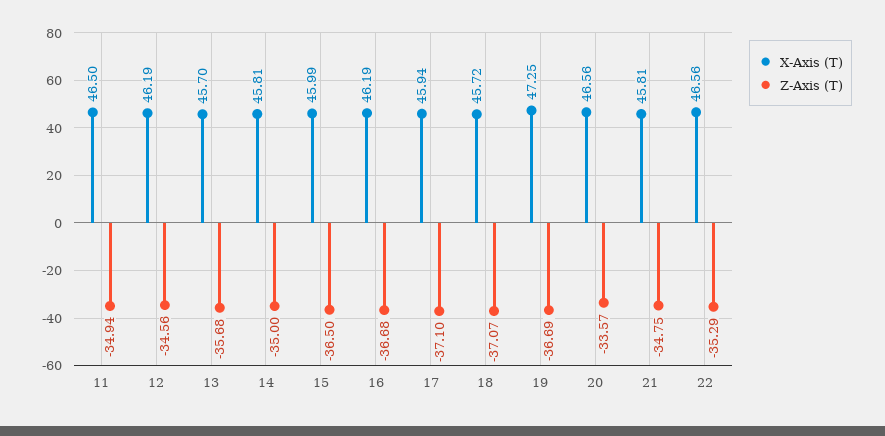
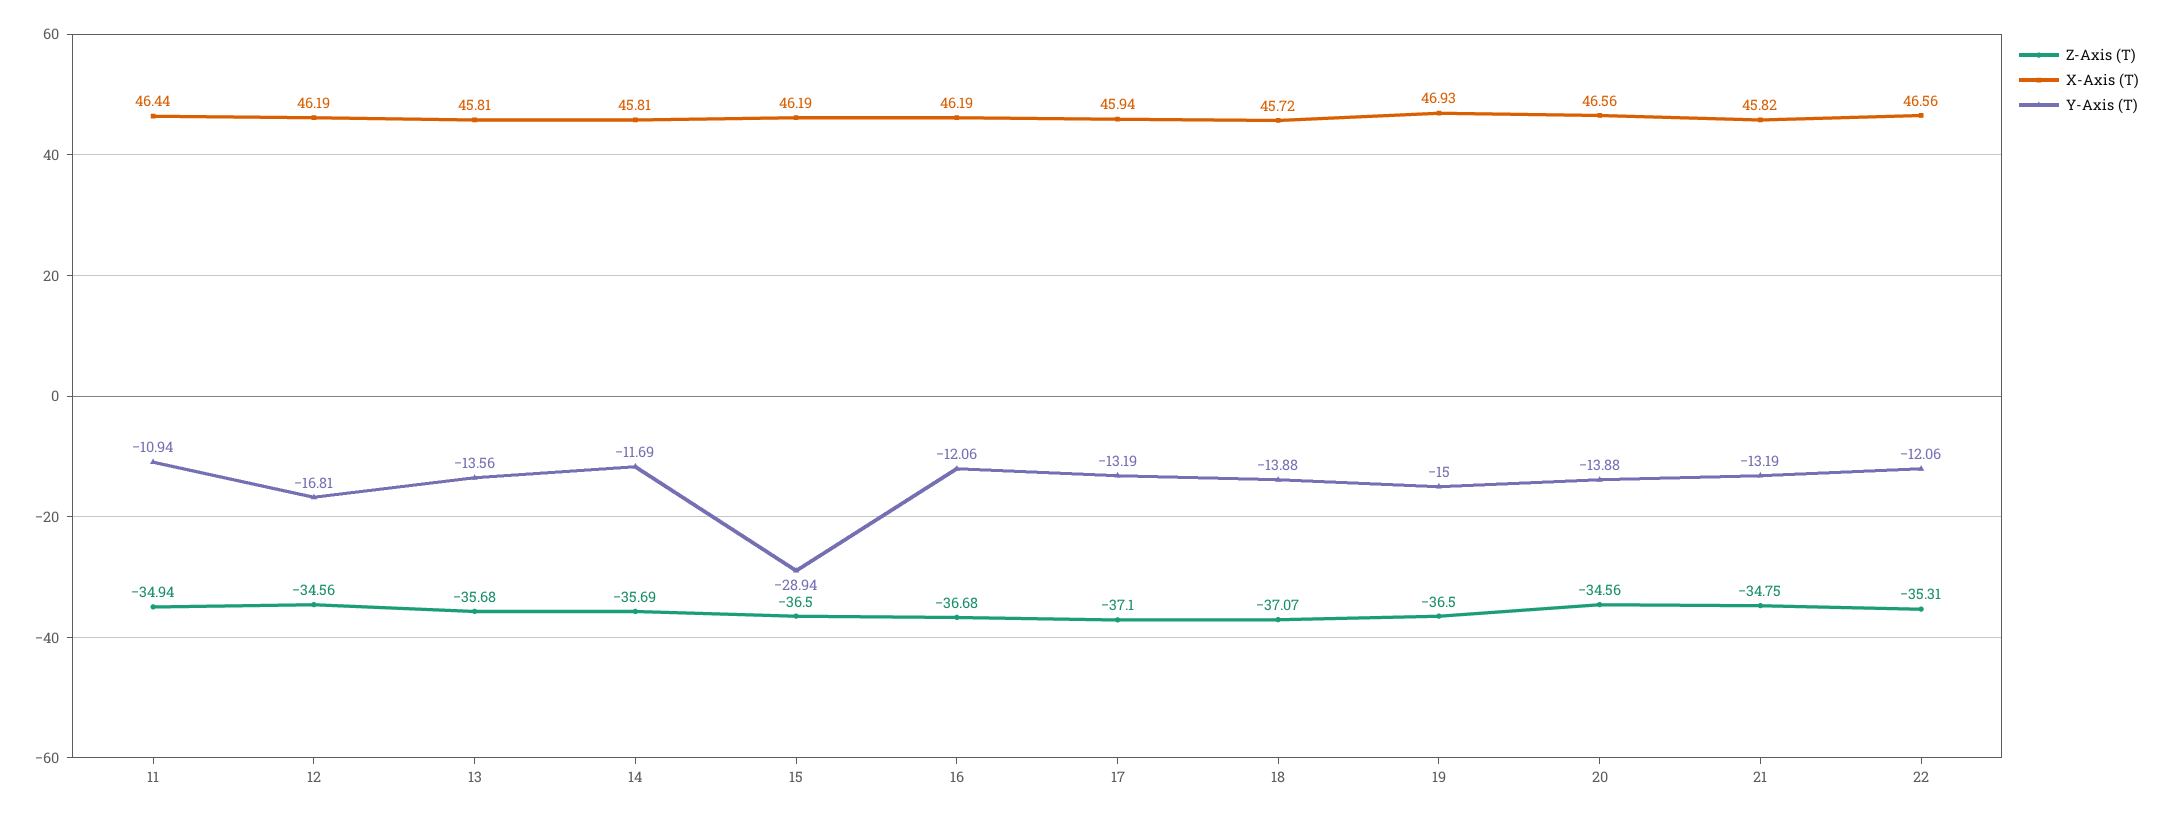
  {
    "X-Axis (T)": {
-     "11": 46.5,
+     "11": 46.44,
      "12": 46.19,
-     "13": 45.7,
+     "13": 45.81,
      "14": 45.81,
-     "15": 45.99,
+     "15": 46.19,
      "16": 46.19,
      "17": 45.94,
      "18": 45.72,
-     "19": 47.25,
+     "19": 46.93,
      "20": 46.56,
-     "21": 45.81,
+     "21": 45.82,
      "22": 46.56
    },
    "Z-Axis (T)": {
      "11": -34.94,
      "12": -34.56,
      "13": -35.68,
-     "14": -35,
+     "14": -35.69,
      "15": -36.5,
      "16": -36.68,
      "17": -37.1,
      "18": -37.07,
-     "19": -36.69,
+     "19": -36.5,
-     "20": -33.57,
+     "20": -34.56,
      "21": -34.75,
-     "22": -35.29
+     "22": -35.31
-   }
+   },
+   "Y-Axis (T)": {
+     "11": -10.94,
+     "12": -16.81,
+     "13": -13.56,
+     "14": -11.69,
+     "15": -28.94,
+     "16": -12.06,
+     "17": -13.19,
+     "18": -13.88,
+     "19": -15,
+     "20": -13.88,
+     "21": -13.19,
+     "22": -12.06
+   }
  }

